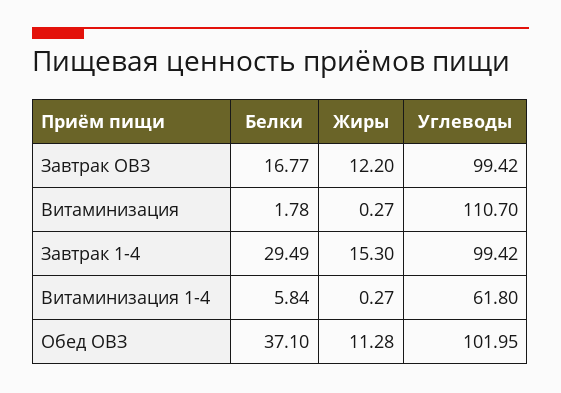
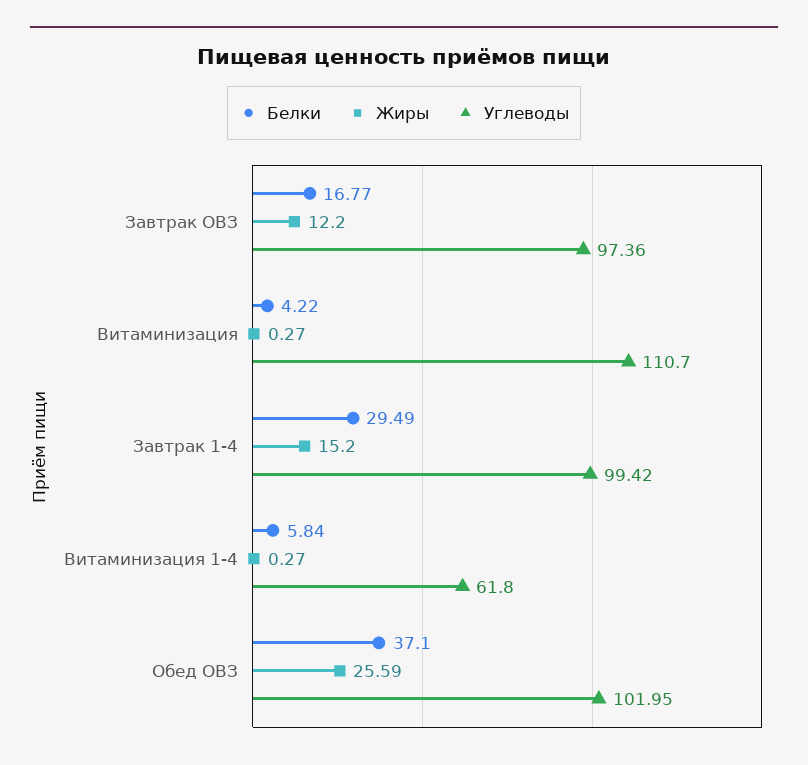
  {
    "Белки": {
      "Завтрак ОВЗ": 16.77,
-     "Витаминизация": 1.78,
+     "Витаминизация": 4.22,
      "Завтрак 1-4": 29.49,
      "Витаминизация 1-4": 5.84,
      "Обед ОВЗ": 37.1
    },
    "Жиры": {
      "Завтрак ОВЗ": 12.2,
      "Витаминизация": 0.27,
-     "Завтрак 1-4": 15.3,
+     "Завтрак 1-4": 15.2,
      "Витаминизация 1-4": 0.27,
-     "Обед ОВЗ": 11.28
+     "Обед ОВЗ": 25.59
    },
    "Углеводы": {
-     "Завтрак ОВЗ": 99.42,
+     "Завтрак ОВЗ": 97.36,
      "Витаминизация": 110.7,
      "Завтрак 1-4": 99.42,
      "Витаминизация 1-4": 61.8,
      "Обед ОВЗ": 101.95
    }
  }

